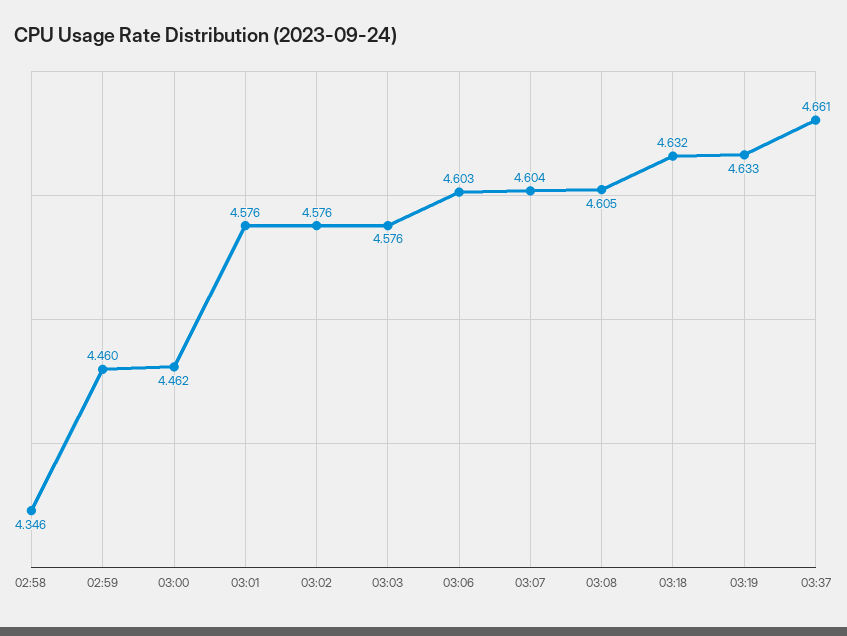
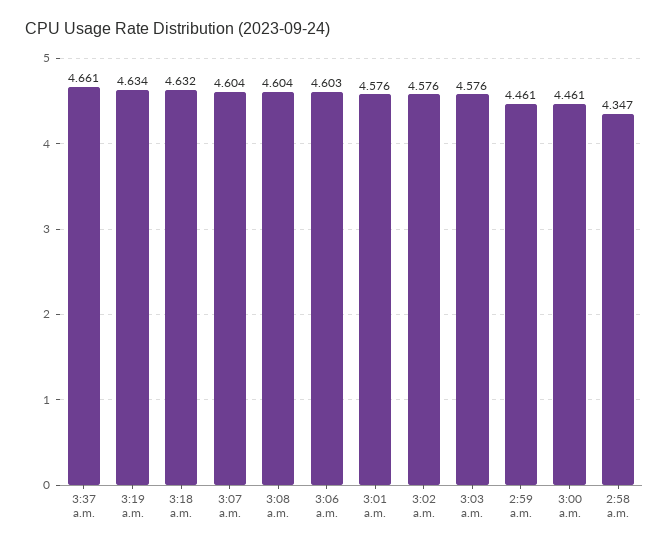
  {
-   "02:58": 4.346,
+   "02:58": 4.347,
-   "02:59": 4.46,
+   "02:59": 4.461,
-   "03:00": 4.462,
+   "03:00": 4.461,
    "03:01": 4.576,
    "03:02": 4.576,
    "03:03": 4.576,
    "03:06": 4.603,
    "03:07": 4.604,
-   "03:08": 4.605,
+   "03:08": 4.604,
    "03:18": 4.632,
-   "03:19": 4.633,
+   "03:19": 4.634,
    "03:37": 4.661
  }

